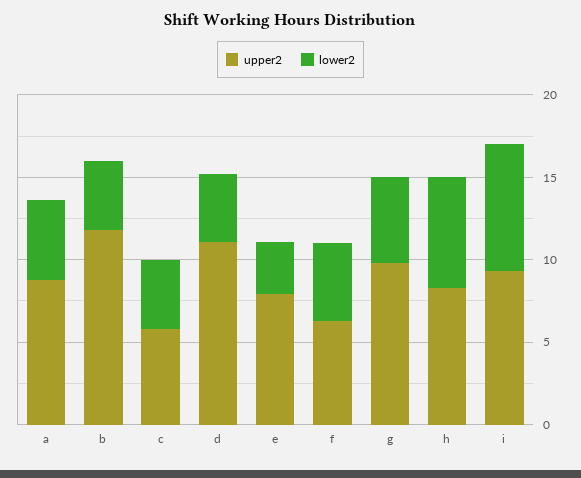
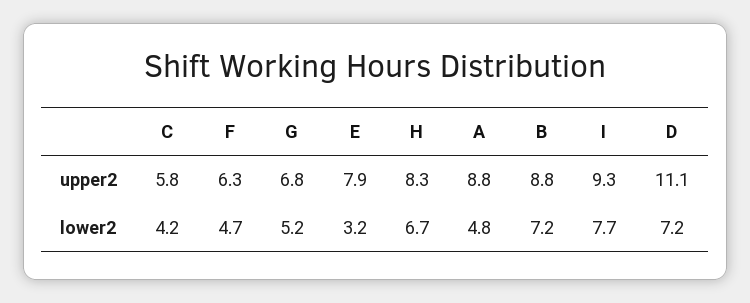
  {
    "upper2": {
      "a": 8.8,
-     "b": 12,
+     "b": 8.8,
      "c": 5.8,
      "d": 11.1,
      "e": 7.9,
      "f": 6.3,
-     "g": 10,
+     "g": 6.8,
      "h": 8.3,
      "i": 9.3
    },
    "lower2": {
      "a": 4.8,
-     "b": 4,
+     "b": 7.2,
      "c": 4.2,
-     "d": 4,
+     "d": 7.2,
      "e": 3.2,
      "f": 4.7,
      "g": 5.2,
      "h": 6.7,
      "i": 7.7
    }
  }

